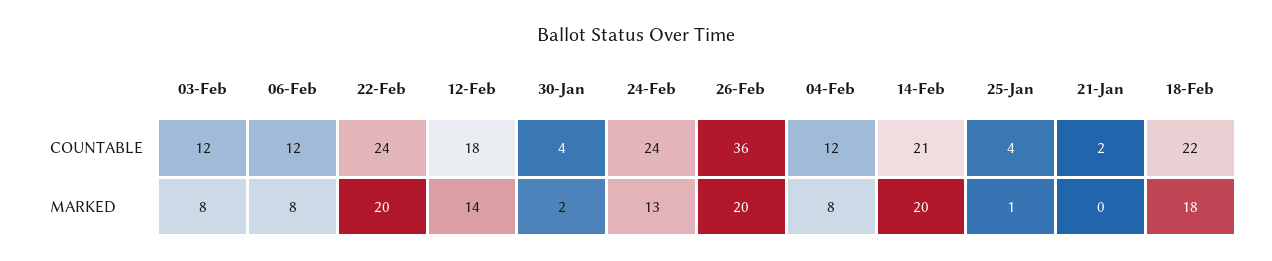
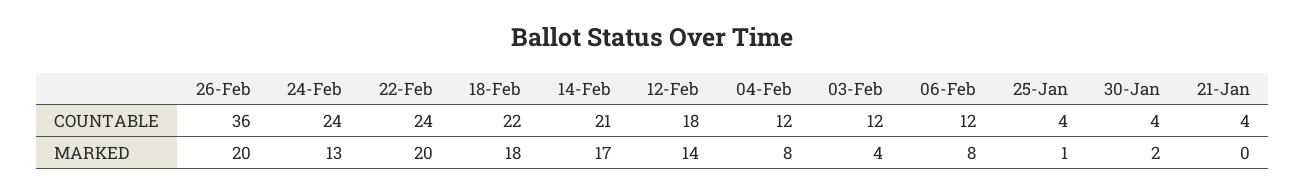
  {
    "03-Feb": {
      "COUNTABLE": 12,
-     "MARKED": 8
+     "MARKED": 4
    },
    "06-Feb": {
      "COUNTABLE": 12,
      "MARKED": 8
    },
    "22-Feb": {
      "COUNTABLE": 24,
      "MARKED": 20
    },
    "12-Feb": {
      "COUNTABLE": 18,
      "MARKED": 14
    },
    "30-Jan": {
      "COUNTABLE": 4,
      "MARKED": 2
    },
    "24-Feb": {
      "COUNTABLE": 24,
      "MARKED": 13
    },
    "26-Feb": {
      "COUNTABLE": 36,
      "MARKED": 20
    },
    "04-Feb": {
      "COUNTABLE": 12,
      "MARKED": 8
    },
    "14-Feb": {
      "COUNTABLE": 21,
-     "MARKED": 20
+     "MARKED": 17
    },
    "25-Jan": {
      "COUNTABLE": 4,
      "MARKED": 1
    },
    "21-Jan": {
-     "COUNTABLE": 2,
+     "COUNTABLE": 4,
      "MARKED": 0
    },
    "18-Feb": {
      "COUNTABLE": 22,
      "MARKED": 18
    }
  }

